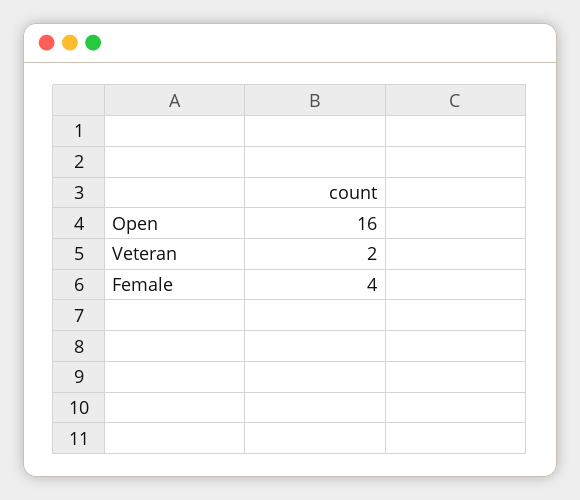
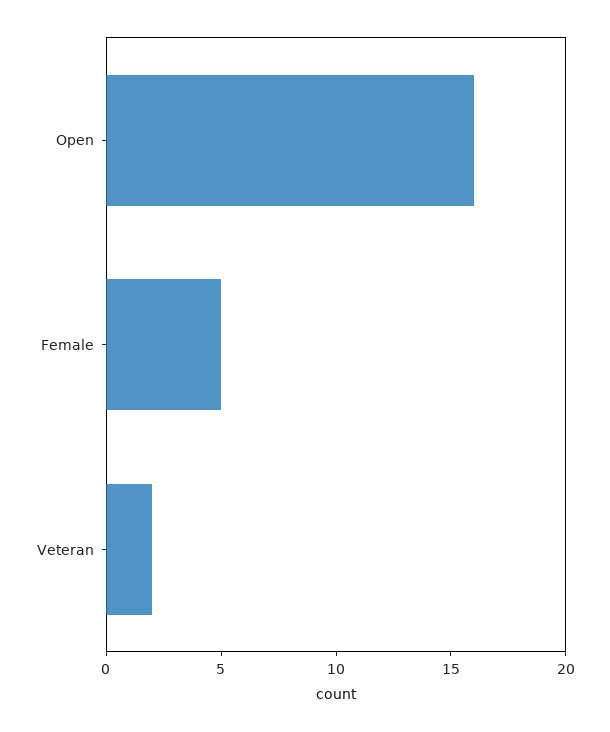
  {
    "Open": 16,
    "Veteran": 2,
-   "Female": 4
+   "Female": 5
  }

